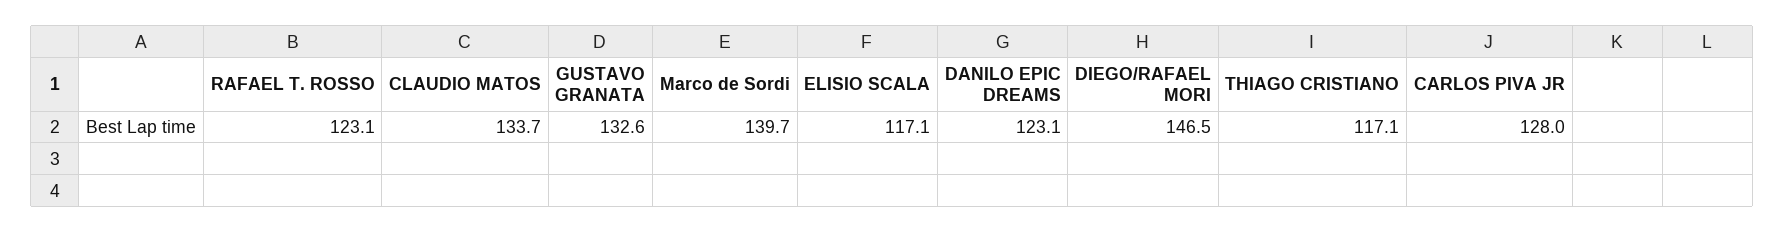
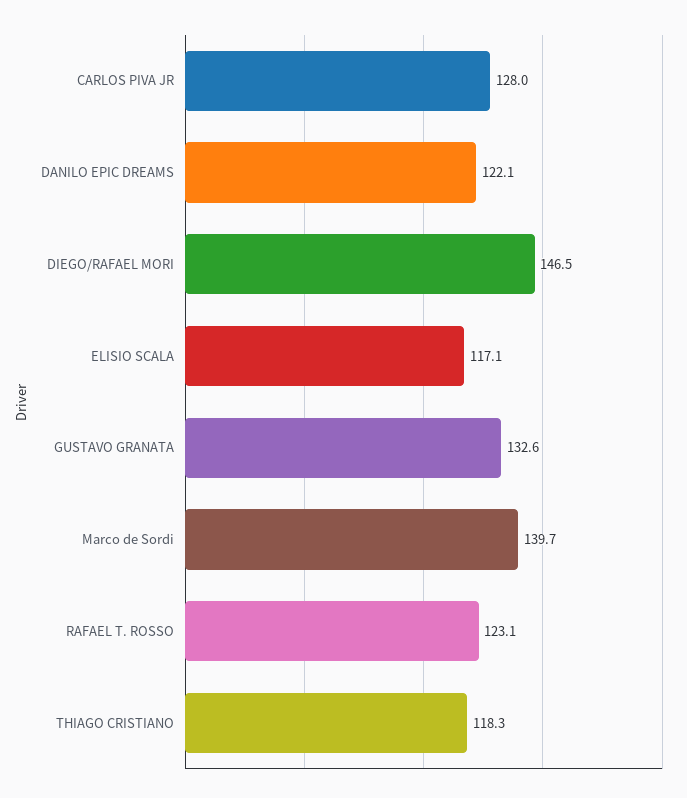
  {
    "RAFAEL T. ROSSO": 123.1,
-   "CLAUDIO MATOS": 133.7,
    "GUSTAVO GRANATA": 132.6,
    "Marco de Sordi": 139.7,
    "ELISIO SCALA": 117.1,
-   "DANILO EPIC DREAMS": 123.1,
+   "DANILO EPIC DREAMS": 122.1,
    "DIEGO/RAFAEL MORI": 146.5,
-   "THIAGO CRISTIANO": 117.1,
+   "THIAGO CRISTIANO": 118.3,
    "CARLOS PIVA JR": 128
  }

